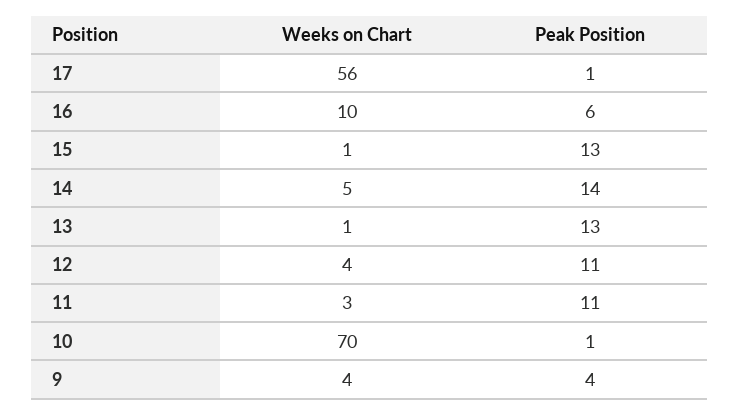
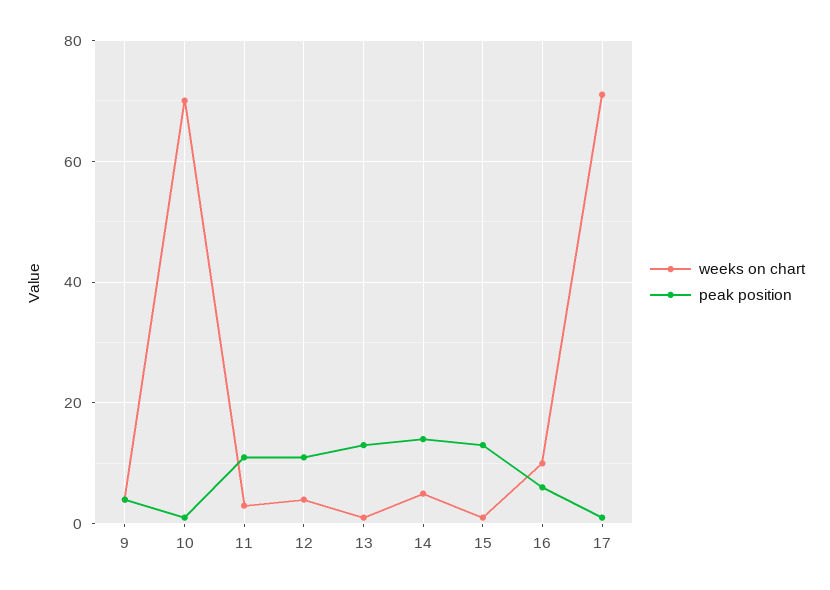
  {
    "Weeks on Chart": {
-     "17": 56,
+     "17": 70,
      "16": 10,
      "15": 1,
      "14": 5,
      "13": 1,
      "12": 4,
      "11": 3,
      "10": 70,
      "9": 4
    },
    "Peak Position": {
      "17": 1,
      "16": 6,
      "15": 13,
      "14": 14,
      "13": 13,
      "12": 11,
      "11": 11,
      "10": 1,
      "9": 4
    }
  }

